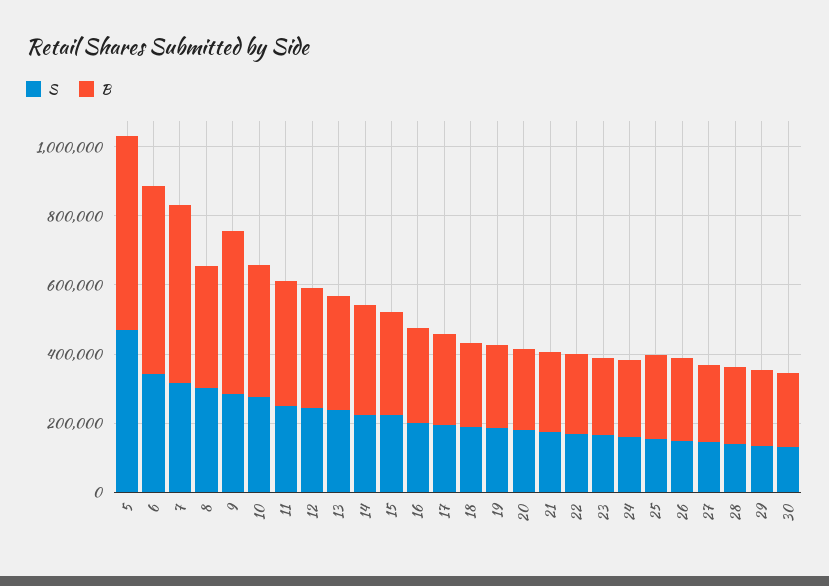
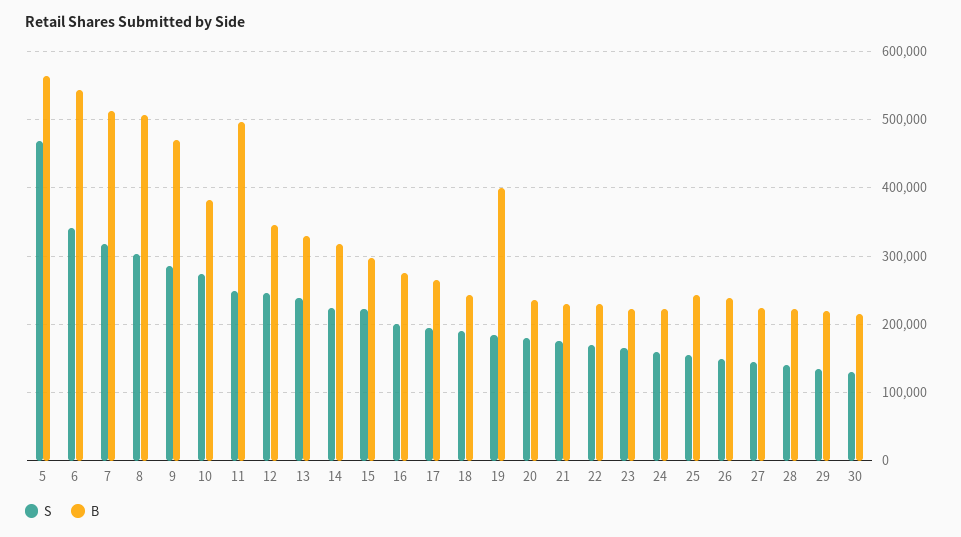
  {
    "S": {
      "5": 470000,
      "6": 340000,
      "7": 320000,
      "8": 300000,
      "9": 290000,
      "10": 270000,
      "11": 250000,
      "12": 250000,
      "13": 240000,
      "14": 220000,
      "15": 220000,
      "16": 200000,
      "17": 200000,
      "18": 190000,
      "19": 190000,
      "20": 180000,
      "21": 180000,
      "22": 170000,
      "23": 170000,
      "24": 160000,
      "25": 160000,
      "26": 150000,
      "27": 150000,
      "28": 140000,
      "29": 140000,
      "30": 130000
    },
    "B": {
      "5": 560000,
      "6": 540000,
      "7": 510000,
-     "8": 350000,
+     "8": 510000,
      "9": 470000,
      "10": 380000,
-     "11": 350000,
+     "11": 500000,
      "12": 350000,
      "13": 330000,
      "14": 320000,
      "15": 300000,
      "16": 280000,
      "17": 260000,
      "18": 240000,
-     "19": 250000,
+     "19": 400000,
      "20": 240000,
      "21": 230000,
      "22": 230000,
      "23": 220000,
      "24": 220000,
      "25": 240000,
      "26": 240000,
      "27": 220000,
      "28": 220000,
      "29": 220000,
      "30": 220000
    }
  }

